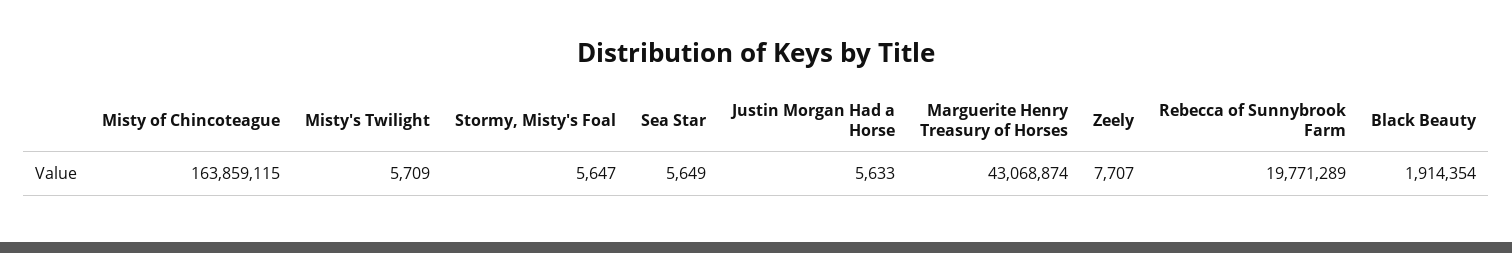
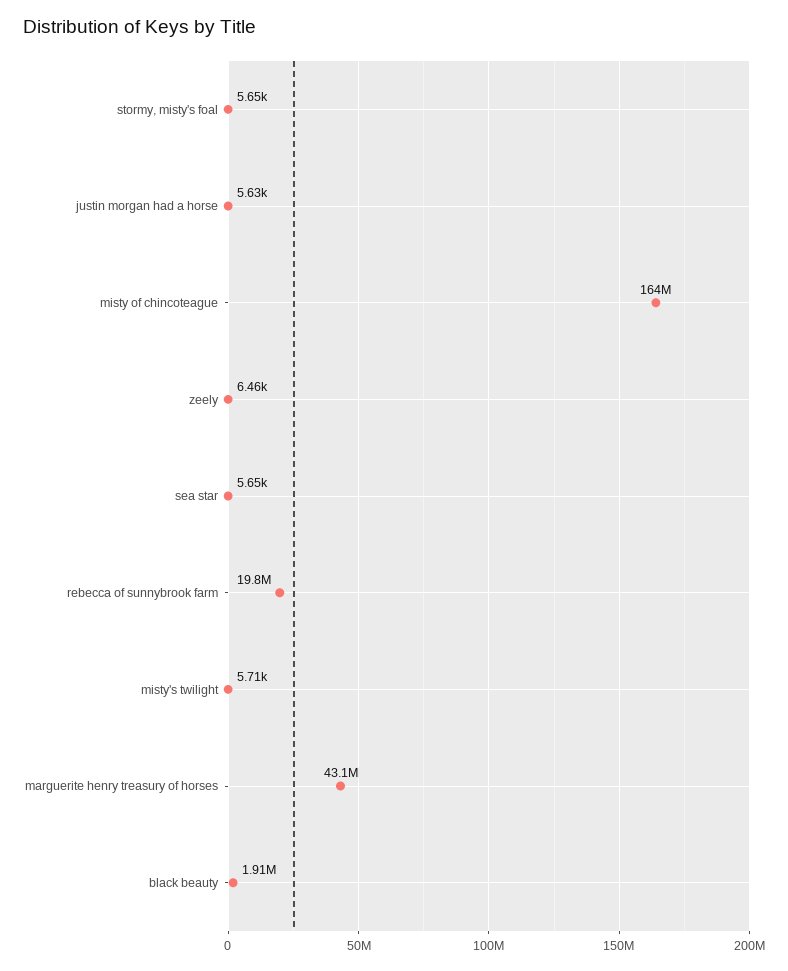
  {
    "Misty of Chincoteague": 163859115,
    "Misty's Twilight": 5709,
    "Stormy, Misty's Foal": 5647,
    "Sea Star": 5649,
    "Justin Morgan Had a Horse": 5633,
    "Marguerite Henry Treasury of Horses": 43068874,
-   "Zeely": 7707,
+   "Zeely": 6460,
    "Rebecca of Sunnybrook Farm": 19771289,
    "Black Beauty": 1914354
  }

